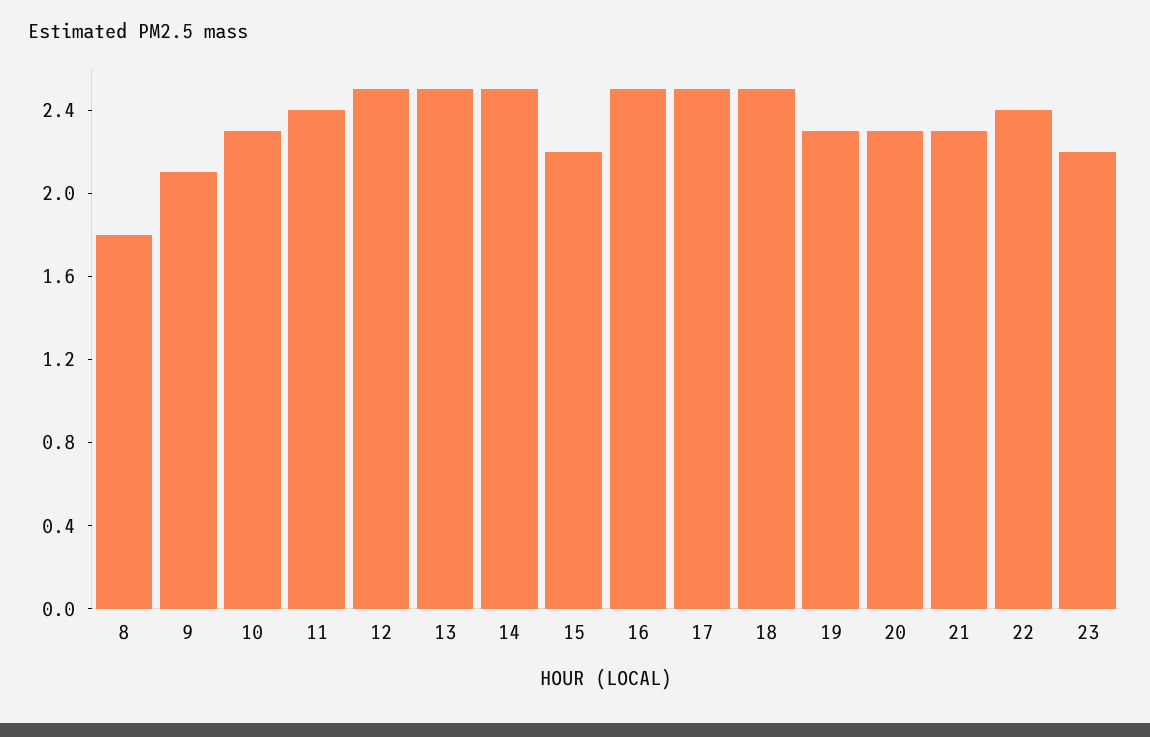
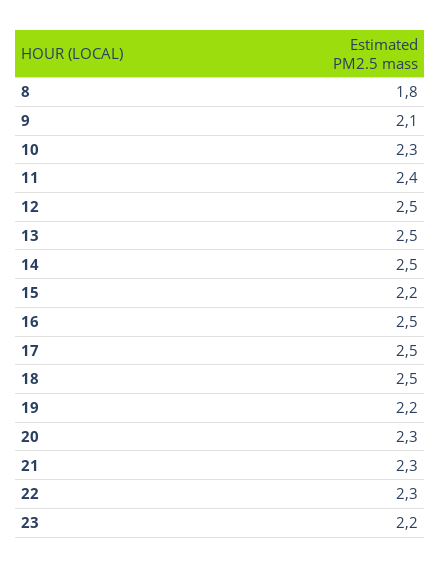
  {
    "8": 1.8,
    "9": 2.1,
    "10": 2.3,
    "11": 2.4,
    "12": 2.5,
    "13": 2.5,
    "14": 2.5,
    "15": 2.2,
    "16": 2.5,
    "17": 2.5,
    "18": 2.5,
-   "19": 2.3,
+   "19": 2.2,
    "20": 2.3,
    "21": 2.3,
-   "22": 2.4,
+   "22": 2.3,
    "23": 2.2
  }

